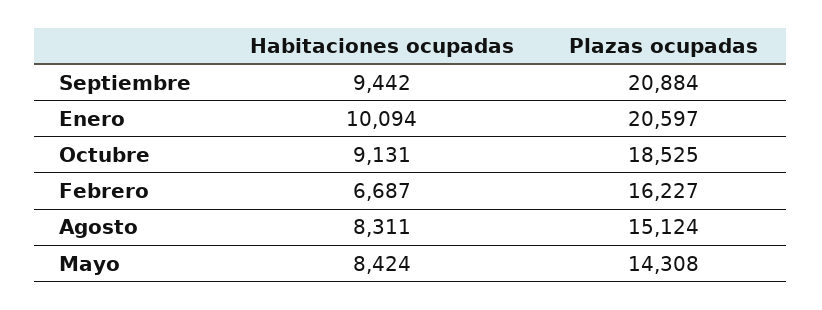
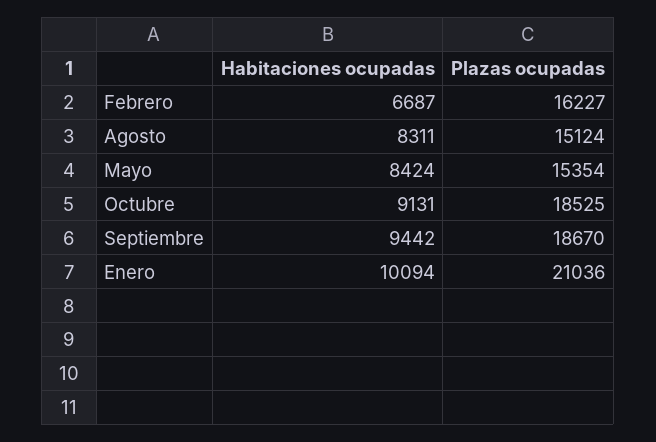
  {
    "Habitaciones ocupadas": {
      "Septiembre": 9442,
      "Enero": 10094,
      "Octubre": 9131,
      "Febrero": 6687,
      "Agosto": 8311,
      "Mayo": 8424
    },
    "Plazas ocupadas": {
-     "Septiembre": 20884,
+     "Septiembre": 18670,
-     "Enero": 20597,
+     "Enero": 21036,
      "Octubre": 18525,
      "Febrero": 16227,
      "Agosto": 15124,
-     "Mayo": 14308
+     "Mayo": 15354
    }
  }

